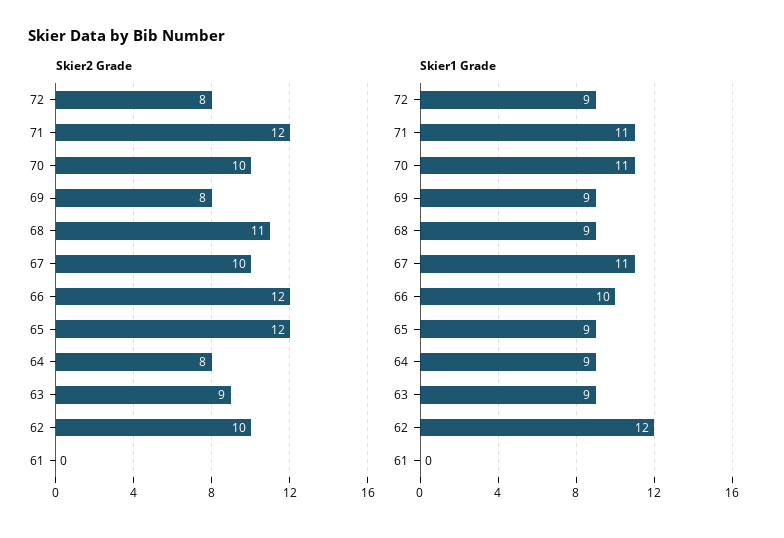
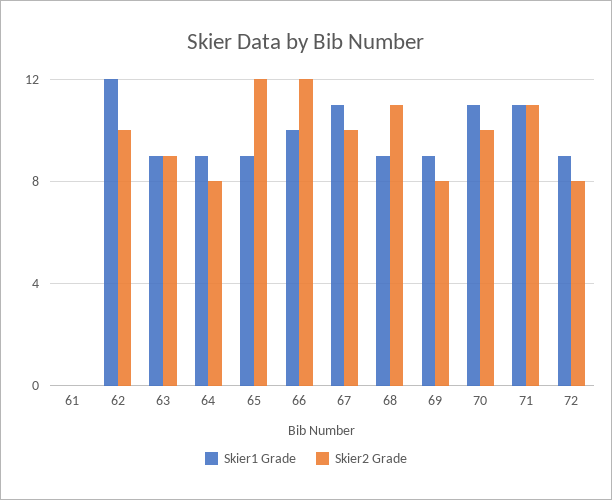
  {
    "Skier2 Grade": {
      "72": 8,
-     "71": 12,
+     "71": 11,
      "70": 10,
      "69": 8,
      "68": 11,
      "67": 10,
      "66": 12,
      "65": 12,
      "64": 8,
      "63": 9,
      "62": 10,
      "61": 0
    },
    "Skier1 Grade": {
      "72": 9,
      "71": 11,
      "70": 11,
      "69": 9,
      "68": 9,
      "67": 11,
      "66": 10,
      "65": 9,
      "64": 9,
      "63": 9,
      "62": 12,
      "61": 0
    }
  }

